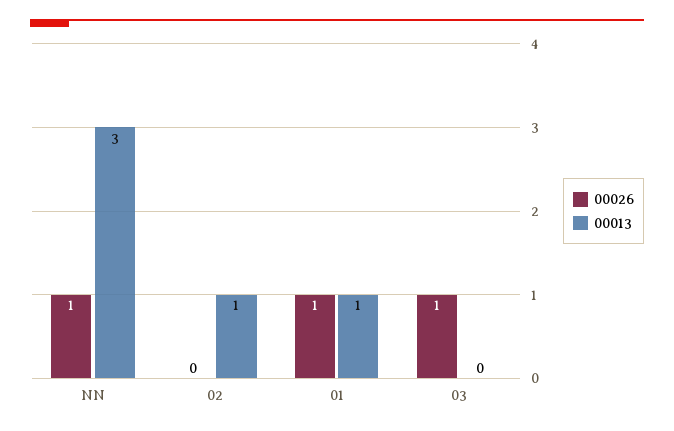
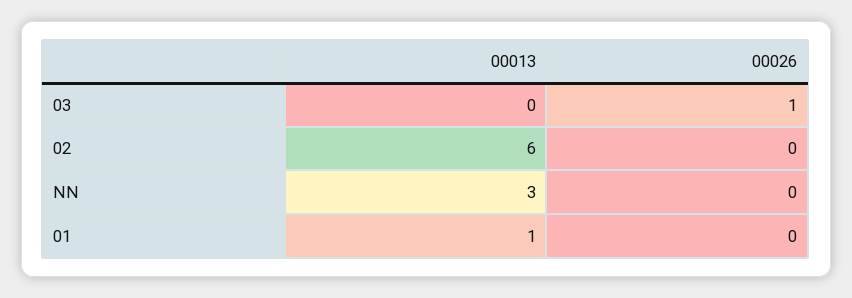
  {
    "00026": {
-     "NN": 1,
+     "NN": 0,
      "02": 0,
-     "01": 1,
+     "01": 0,
      "03": 1
    },
    "00013": {
      "NN": 3,
-     "02": 1,
+     "02": 6,
      "01": 1,
      "03": 0
    }
  }

